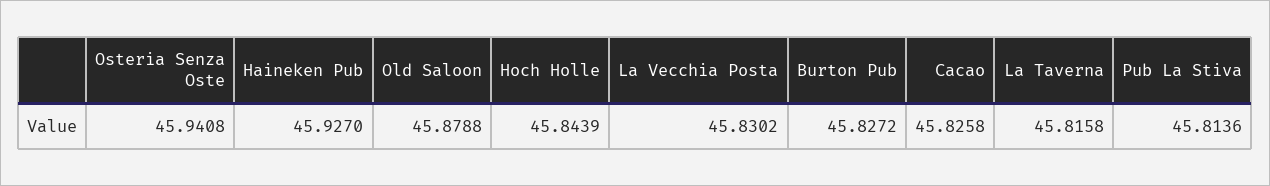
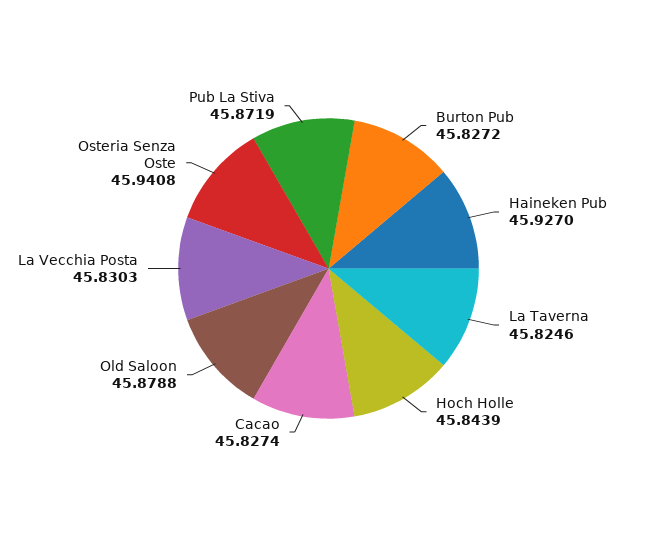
  {
    "Osteria Senza Oste": 45.9408,
    "Haineken Pub": 45.927,
    "Old Saloon": 45.8788,
    "Hoch Holle": 45.8439,
-   "La Vecchia Posta": 45.8302,
+   "La Vecchia Posta": 45.8303,
    "Burton Pub": 45.8272,
-   "Cacao": 45.8258,
+   "Cacao": 45.8274,
-   "La Taverna": 45.8158,
+   "La Taverna": 45.8246,
-   "Pub La Stiva": 45.8136
+   "Pub La Stiva": 45.8719
  }

